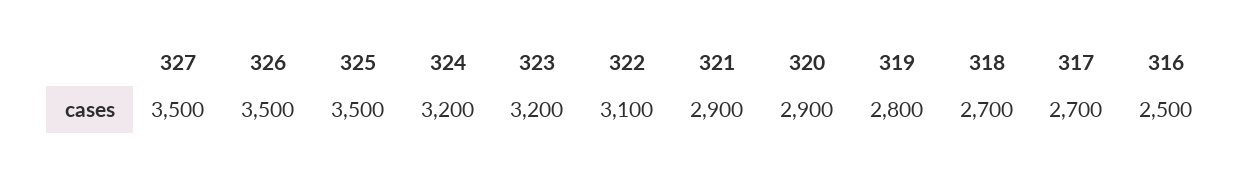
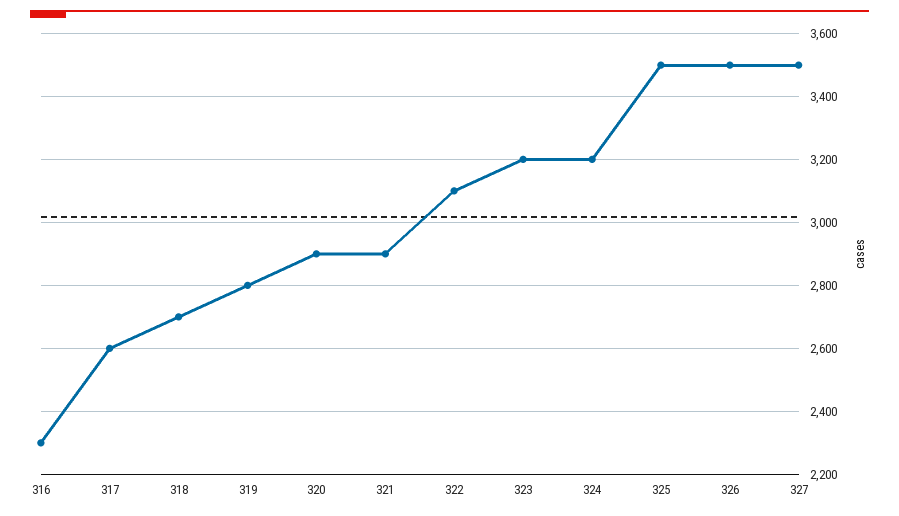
  {
    "327": 3500,
    "326": 3500,
    "325": 3500,
    "324": 3200,
    "323": 3200,
    "322": 3100,
    "321": 2900,
    "320": 2900,
    "319": 2800,
    "318": 2700,
-   "317": 2700,
+   "317": 2600,
-   "316": 2500
+   "316": 2300
  }

